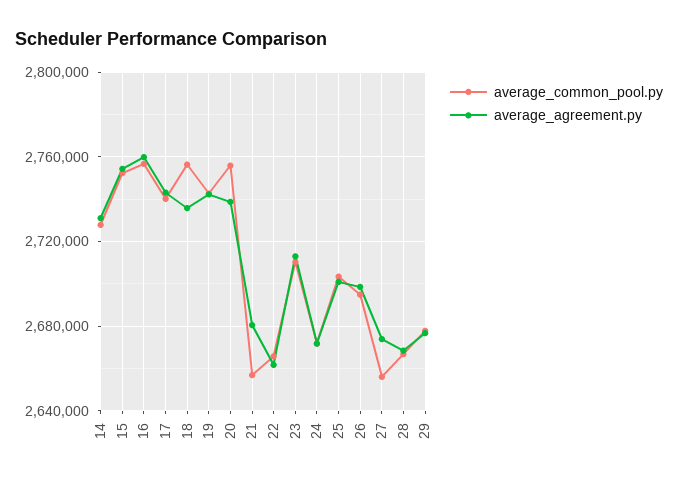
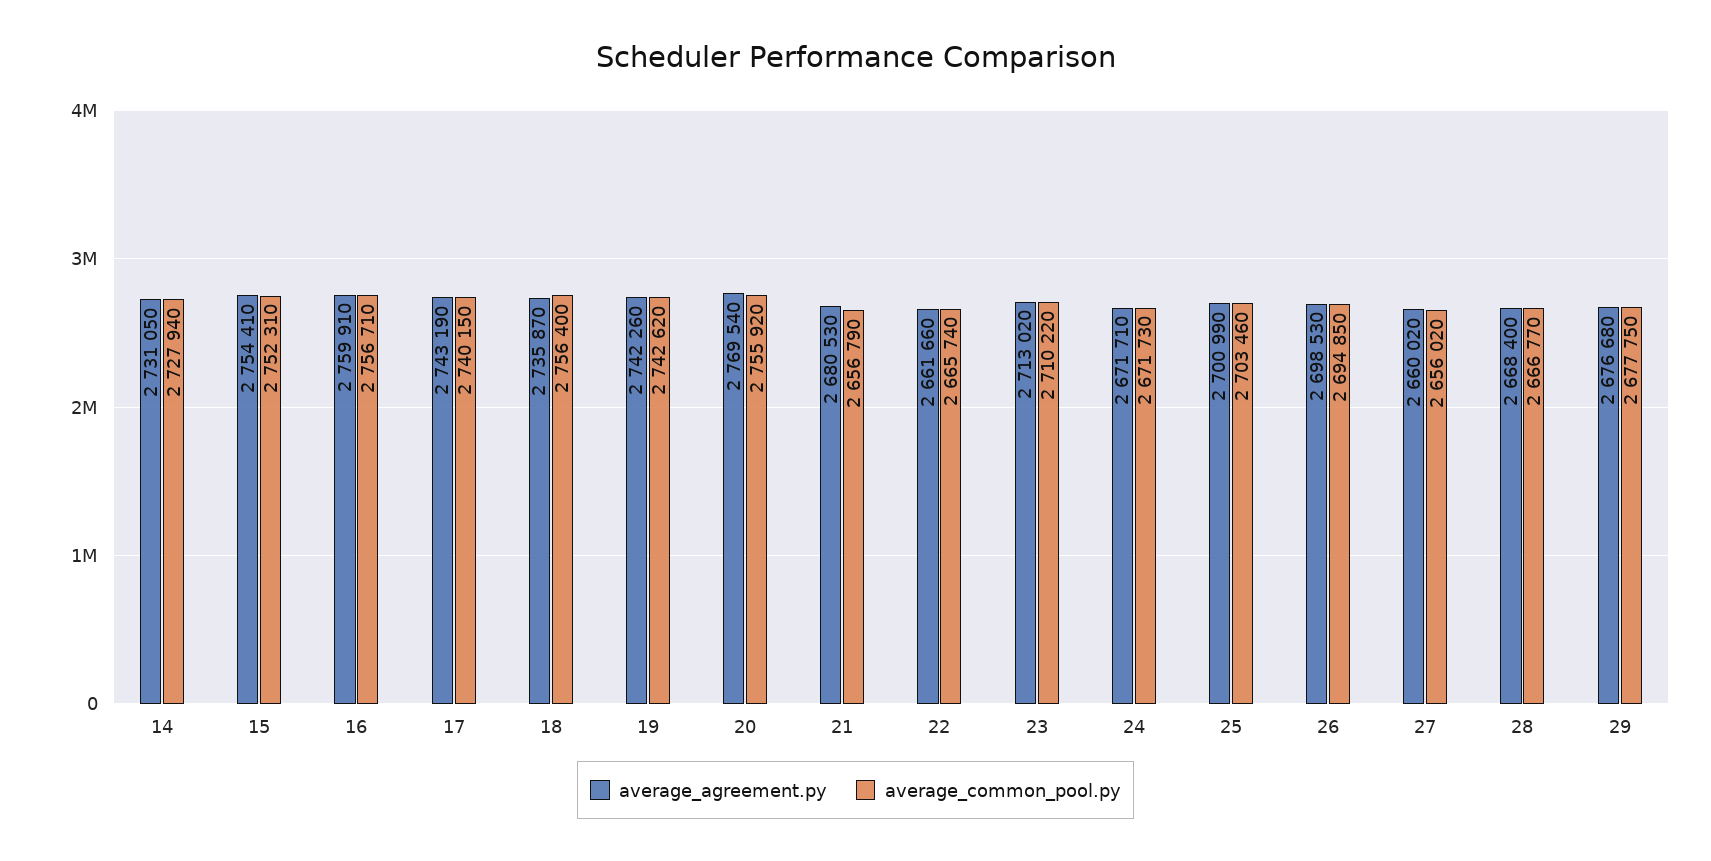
  {
    "average_common_pool.py": {
      "14": 2727940,
      "15": 2752310,
      "16": 2756710,
      "17": 2740150,
      "18": 2756400,
      "19": 2742620,
      "20": 2755920,
      "21": 2656790,
      "22": 2665740,
      "23": 2710220,
      "24": 2671730,
      "25": 2703460,
      "26": 2694850,
      "27": 2656020,
      "28": 2666770,
      "29": 2677750
    },
    "average_agreement.py": {
      "14": 2731050,
      "15": 2754410,
      "16": 2759910,
      "17": 2743190,
      "18": 2735870,
      "19": 2742260,
-     "20": 2740000,
+     "20": 2769540,
      "21": 2680530,
      "22": 2661660,
      "23": 2713020,
      "24": 2671710,
      "25": 2700990,
      "26": 2698530,
-     "27": 2675000,
+     "27": 2660020,
      "28": 2668400,
      "29": 2676680
    }
  }

